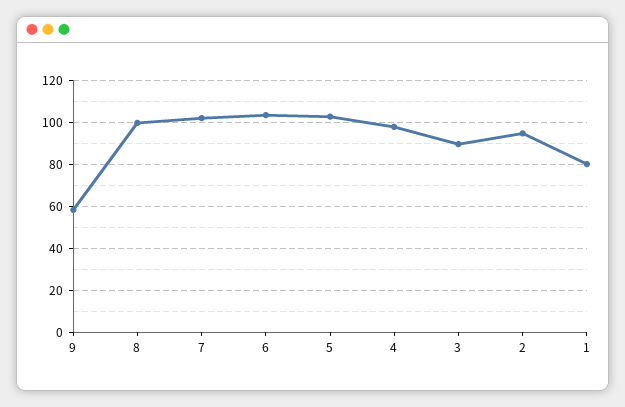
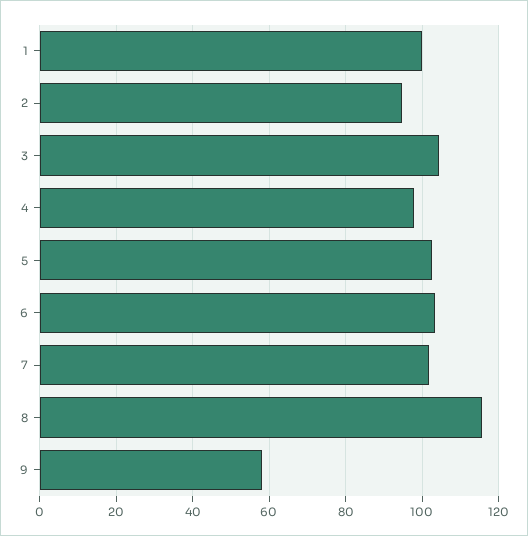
  {
    "9": 58,
-   "8": 100,
+   "8": 116,
    "7": 102,
    "6": 104,
    "5": 102,
    "4": 98,
-   "3": 90,
+   "3": 104,
    "2": 94,
-   "1": 80
+   "1": 100
  }

